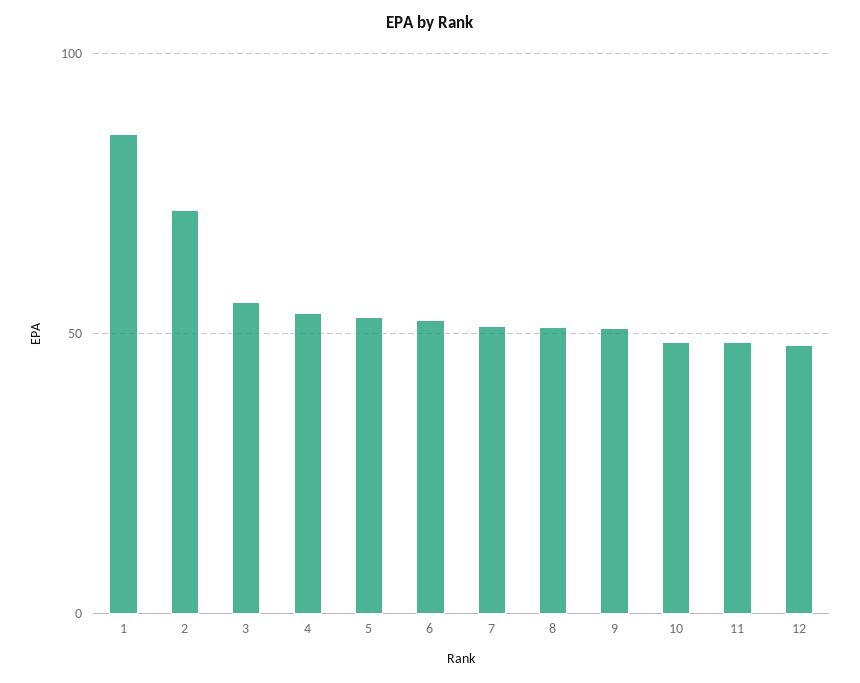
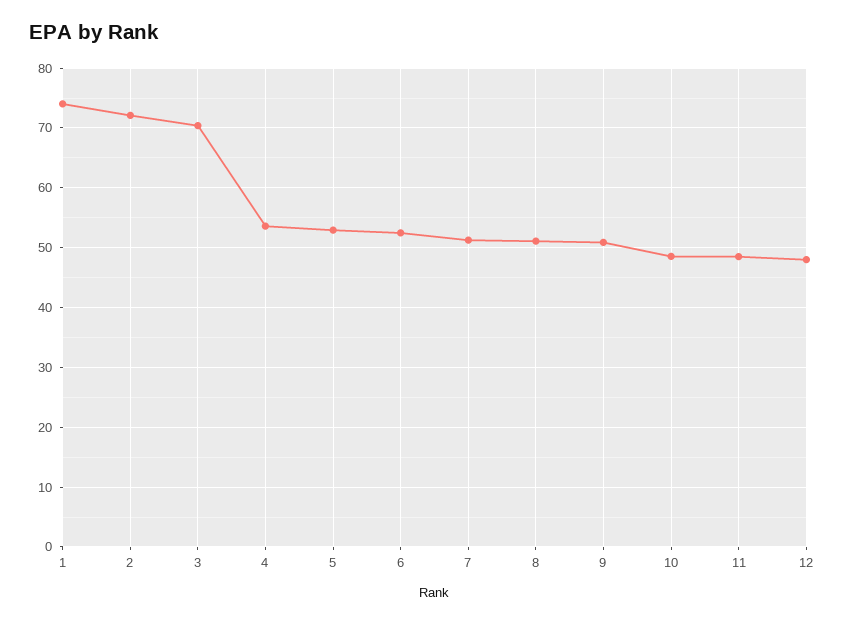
  {
-   "1": 85,
+   "1": 74,
    "2": 72,
-   "3": 55,
+   "3": 70,
    "4": 54,
    "5": 52,
    "6": 52,
    "7": 52,
    "8": 52,
    "9": 50,
    "10": 48,
    "11": 48,
    "12": 48
  }

